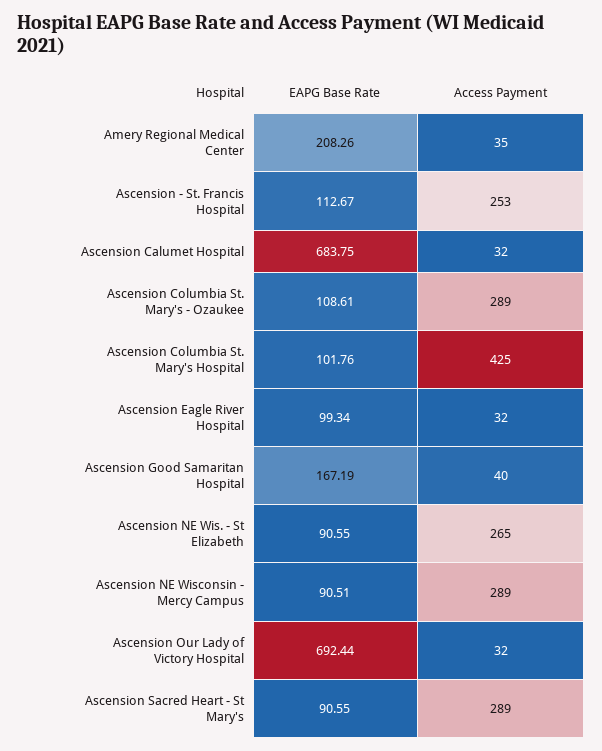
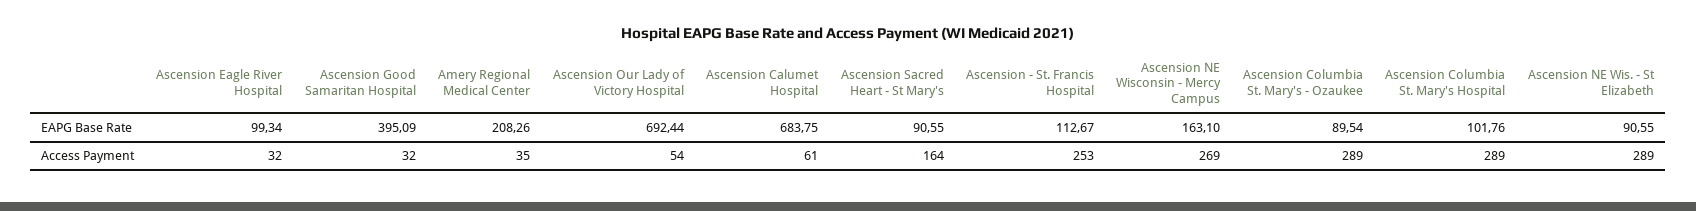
  {
    "EAPG Base Rate": {
      "Amery Regional Medical Center": 208.26,
      "Ascension - St. Francis Hospital": 112.67,
      "Ascension Calumet Hospital": 683.75,
-     "Ascension Columbia St. Mary's - Ozaukee": 108.61,
+     "Ascension Columbia St. Mary's - Ozaukee": 89.54,
      "Ascension Columbia St. Mary's Hospital": 101.76,
      "Ascension Eagle River Hospital": 99.34,
-     "Ascension Good Samaritan Hospital": 167.19,
+     "Ascension Good Samaritan Hospital": 395.09,
      "Ascension NE Wis. - St Elizabeth": 90.55,
-     "Ascension NE Wisconsin - Mercy Campus": 90.51,
+     "Ascension NE Wisconsin - Mercy Campus": 163.1,
      "Ascension Our Lady of Victory Hospital": 692.44,
      "Ascension Sacred Heart - St Mary's": 90.55
    },
    "Access Payment": {
      "Amery Regional Medical Center": 35,
      "Ascension - St. Francis Hospital": 253,
-     "Ascension Calumet Hospital": 32,
+     "Ascension Calumet Hospital": 61,
      "Ascension Columbia St. Mary's - Ozaukee": 289,
-     "Ascension Columbia St. Mary's Hospital": 425,
+     "Ascension Columbia St. Mary's Hospital": 289,
      "Ascension Eagle River Hospital": 32,
-     "Ascension Good Samaritan Hospital": 40,
+     "Ascension Good Samaritan Hospital": 32,
-     "Ascension NE Wis. - St Elizabeth": 265,
+     "Ascension NE Wis. - St Elizabeth": 289,
-     "Ascension NE Wisconsin - Mercy Campus": 289,
+     "Ascension NE Wisconsin - Mercy Campus": 269,
-     "Ascension Our Lady of Victory Hospital": 32,
+     "Ascension Our Lady of Victory Hospital": 54,
-     "Ascension Sacred Heart - St Mary's": 289
+     "Ascension Sacred Heart - St Mary's": 164
    }
  }

